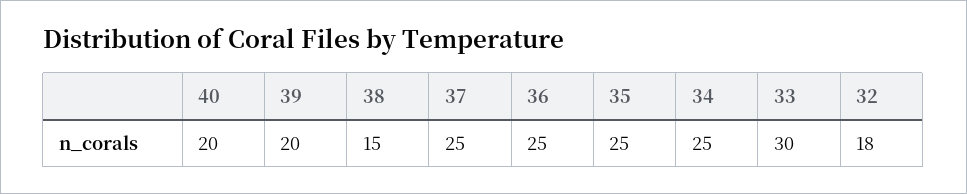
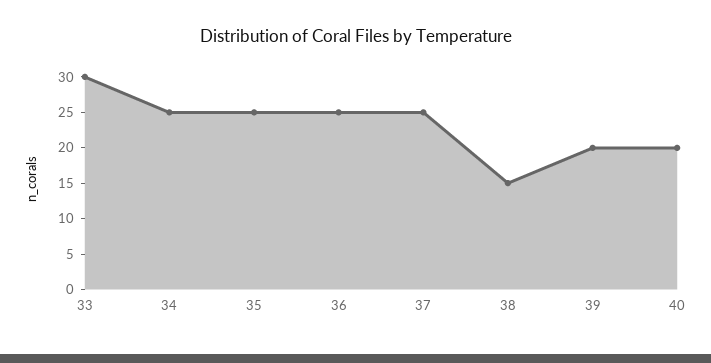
  {
    "40": 20,
    "39": 20,
    "38": 15,
    "37": 25,
    "36": 25,
    "35": 25,
    "34": 25,
-   "33": 30,
+   "33": 30
-   "32": 18
  }

